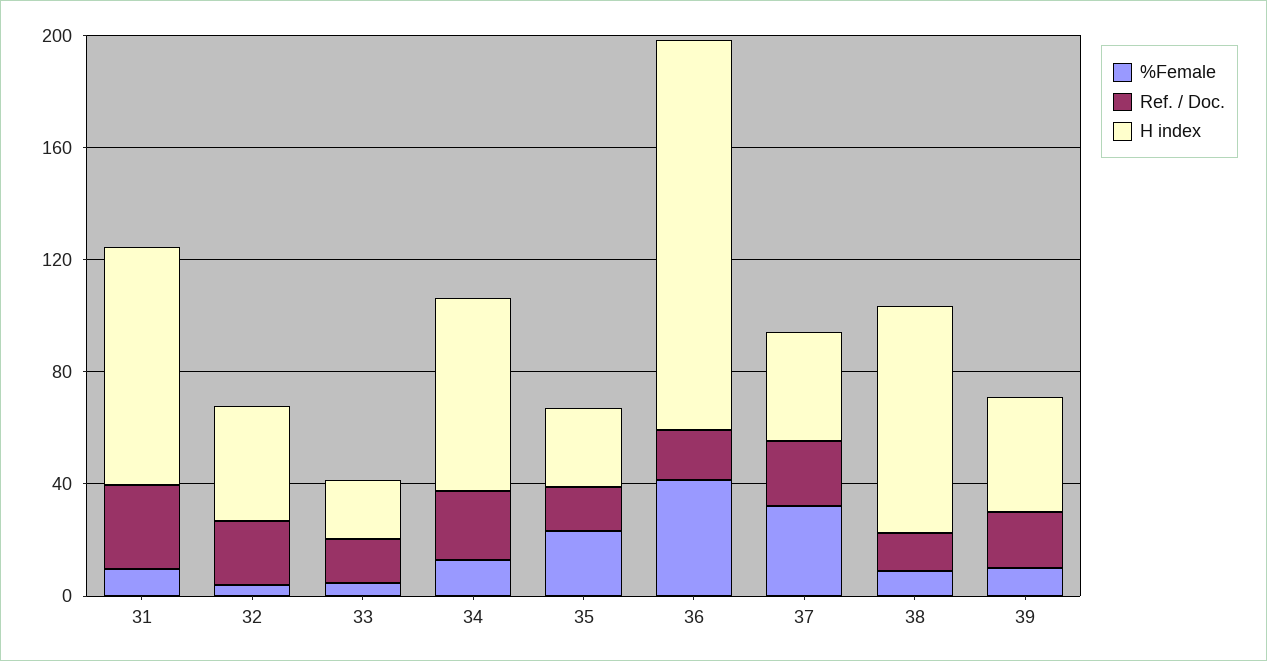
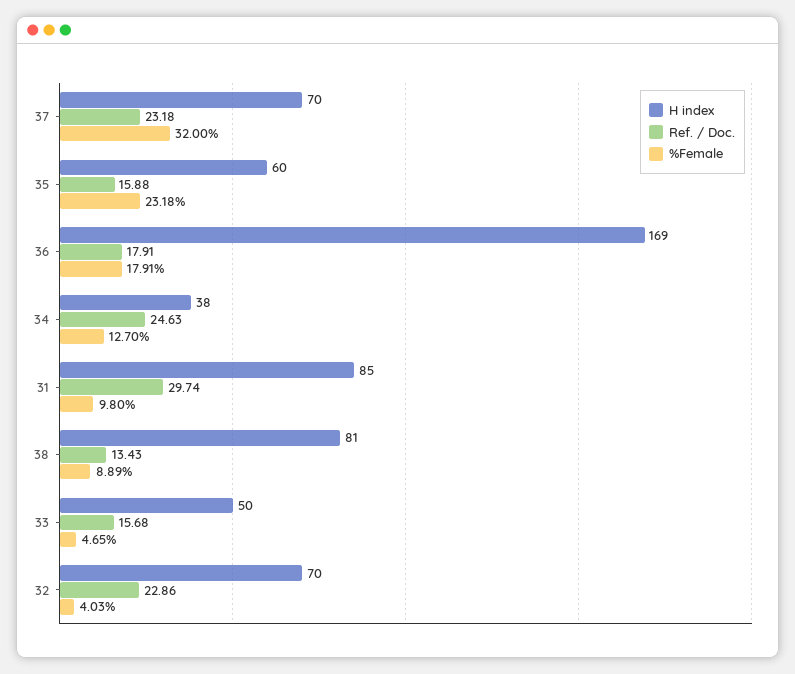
  {
    "%Female": {
      "31": 9.8,
      "32": 4.03,
      "33": 4.65,
      "34": 12.7,
      "35": 23.18,
-     "36": 40,
+     "36": 17.91,
      "37": 32,
-     "38": 8.89,
+     "38": 8.89
-     "39": 10
    },
    "Ref. / Doc.": {
      "31": 29.74,
      "32": 22.86,
      "33": 15.68,
      "34": 24.63,
      "35": 15.88,
      "36": 17.91,
      "37": 23.18,
-     "38": 13.43,
+     "38": 13.43
-     "39": 20
    },
    "H index": {
      "31": 85,
-     "32": 40,
+     "32": 70,
-     "33": 20,
+     "33": 50,
-     "34": 70,
+     "34": 38,
-     "35": 30,
+     "35": 60,
-     "36": 140,
+     "36": 169,
-     "37": 40,
+     "37": 70,
-     "38": 81,
+     "38": 81
-     "39": 40
    }
  }

